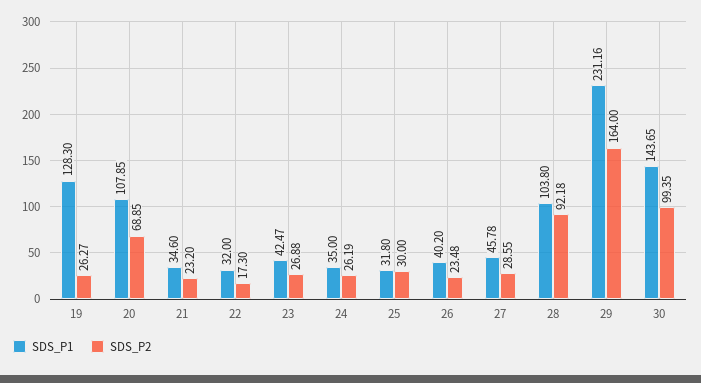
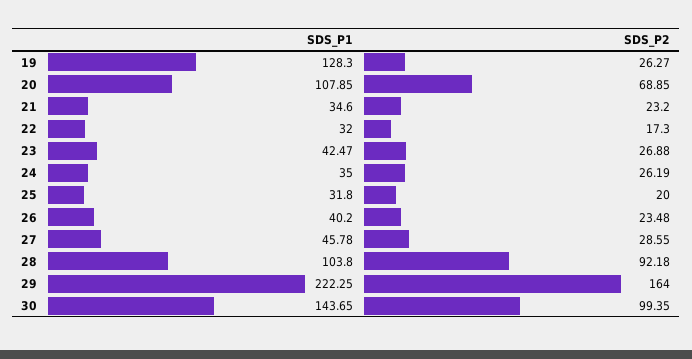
  {
    "SDS_P1": {
      "19": 128.3,
      "20": 107.85,
      "21": 34.6,
      "22": 32,
      "23": 42.47,
      "24": 35,
      "25": 31.8,
      "26": 40.2,
      "27": 45.78,
      "28": 103.8,
-     "29": 231.16,
+     "29": 222.25,
      "30": 143.65
    },
    "SDS_P2": {
      "19": 26.27,
      "20": 68.85,
      "21": 23.2,
      "22": 17.3,
      "23": 26.88,
      "24": 26.19,
-     "25": 30,
+     "25": 20,
      "26": 23.48,
      "27": 28.55,
      "28": 92.18,
      "29": 164,
      "30": 99.35
    }
  }

